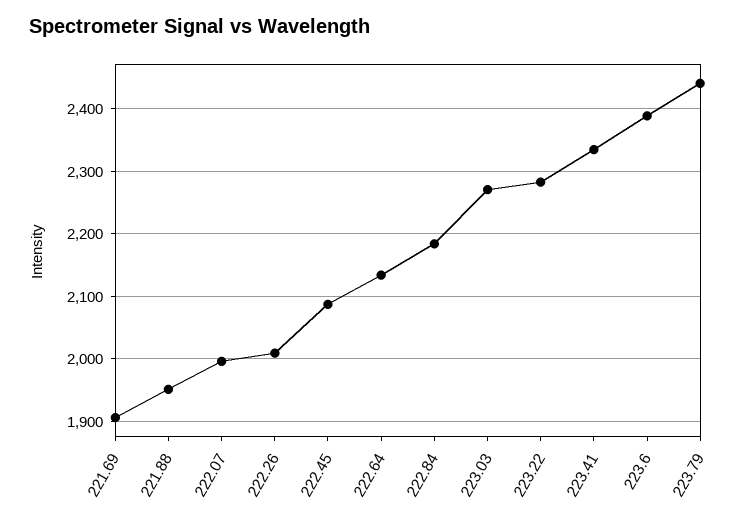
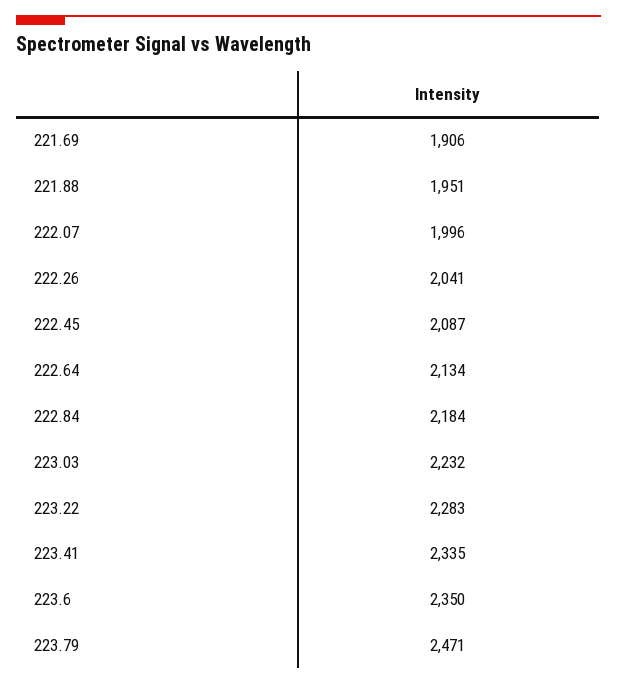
  {
    "221.69": 1906,
    "221.88": 1951,
    "222.07": 1996,
-   "222.26": 2010,
+   "222.26": 2041,
    "222.45": 2087,
    "222.64": 2134,
    "222.84": 2184,
-   "223.03": 2270,
+   "223.03": 2232,
    "223.22": 2283,
    "223.41": 2335,
-   "223.6": 2390,
+   "223.6": 2350,
-   "223.79": 2440
+   "223.79": 2471
  }

